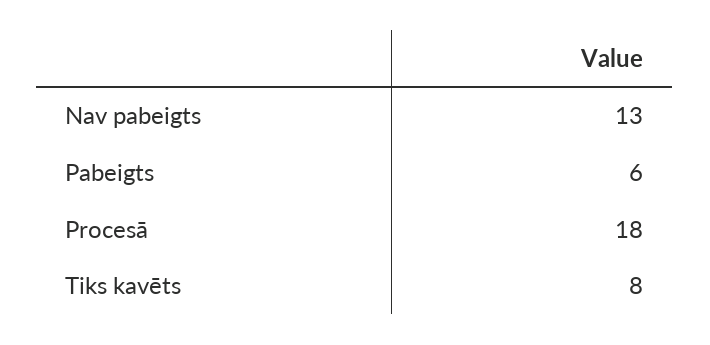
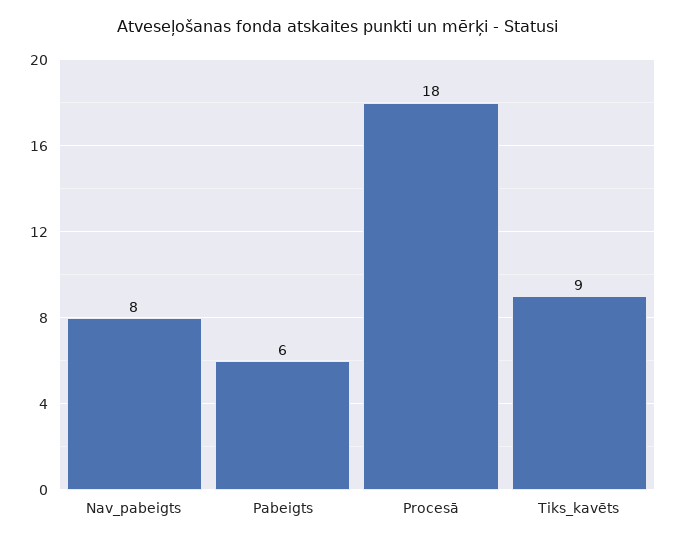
  {
-   "Nav pabeigts": 13,
+   "Nav pabeigts": 8,
    "Pabeigts": 6,
    "Procesā": 18,
-   "Tiks kavēts": 8
+   "Tiks kavēts": 9
  }

